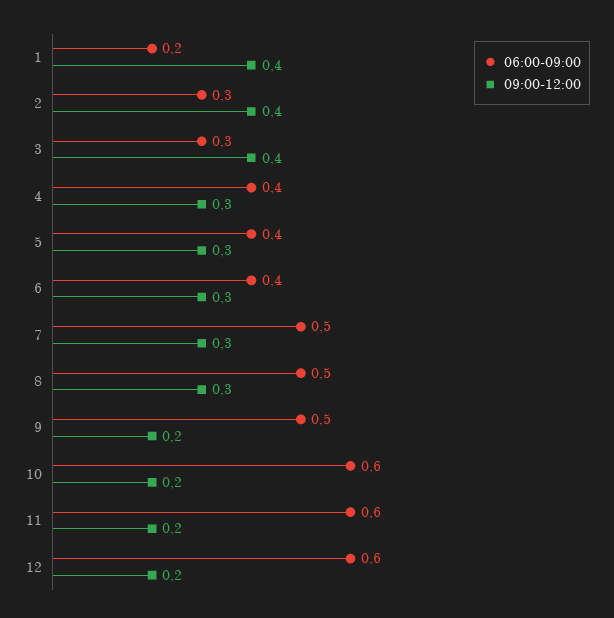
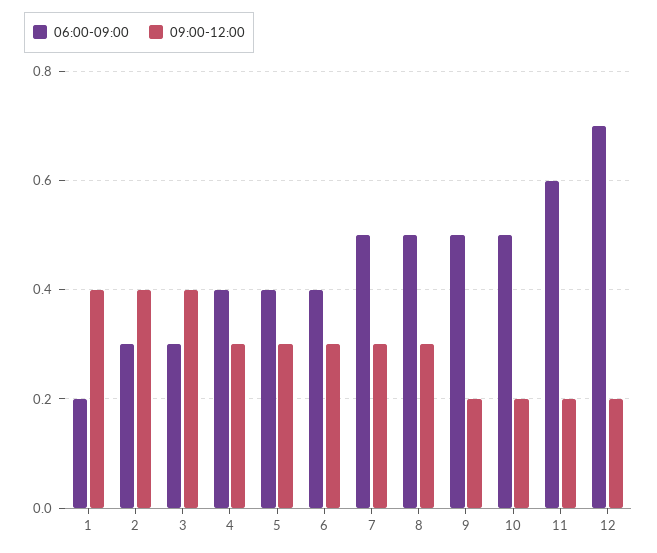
  {
    "06:00-09:00": {
      "1": 0.2,
      "2": 0.3,
      "3": 0.3,
      "4": 0.4,
      "5": 0.4,
      "6": 0.4,
      "7": 0.5,
      "8": 0.5,
      "9": 0.5,
-     "10": 0.6,
+     "10": 0.5,
      "11": 0.6,
-     "12": 0.6
+     "12": 0.7
    },
    "09:00-12:00": {
      "1": 0.4,
      "2": 0.4,
      "3": 0.4,
      "4": 0.3,
      "5": 0.3,
      "6": 0.3,
      "7": 0.3,
      "8": 0.3,
      "9": 0.2,
      "10": 0.2,
      "11": 0.2,
      "12": 0.2
    }
  }

